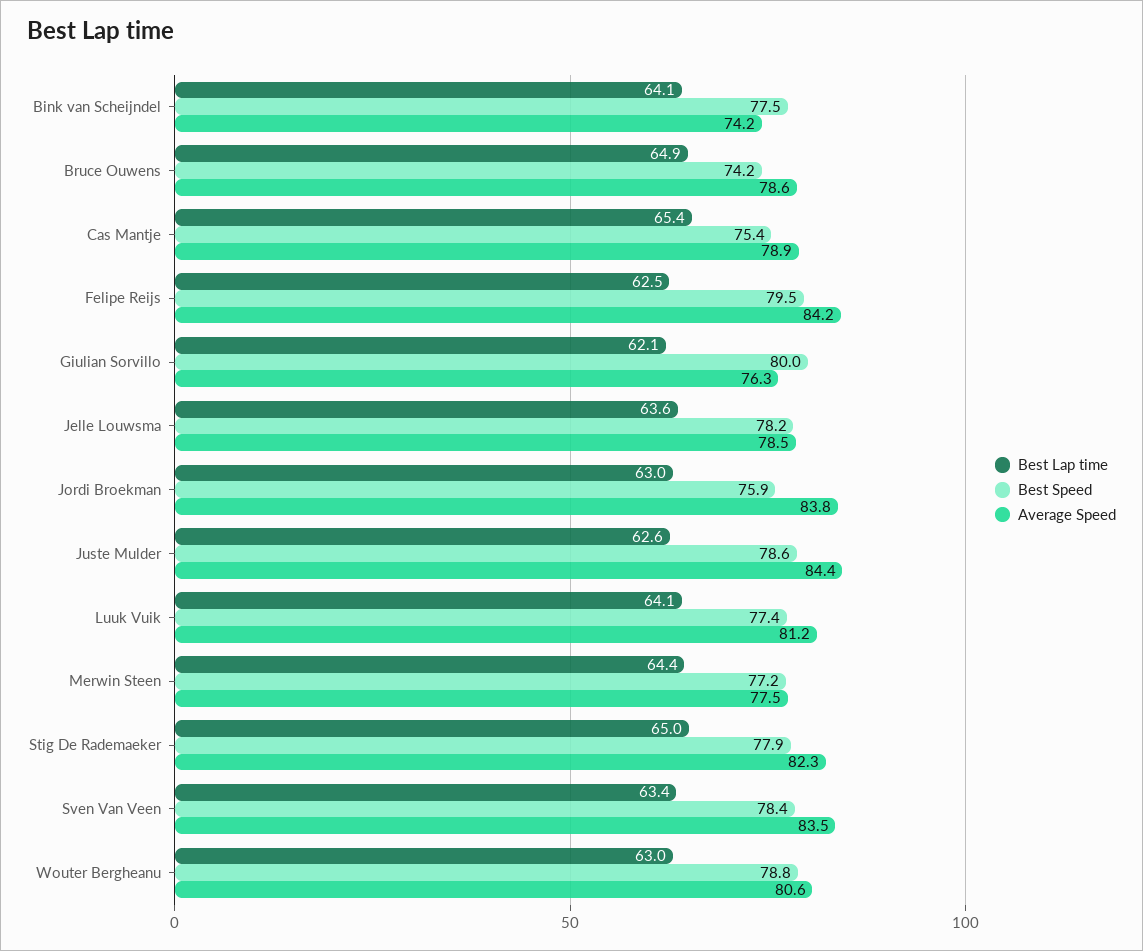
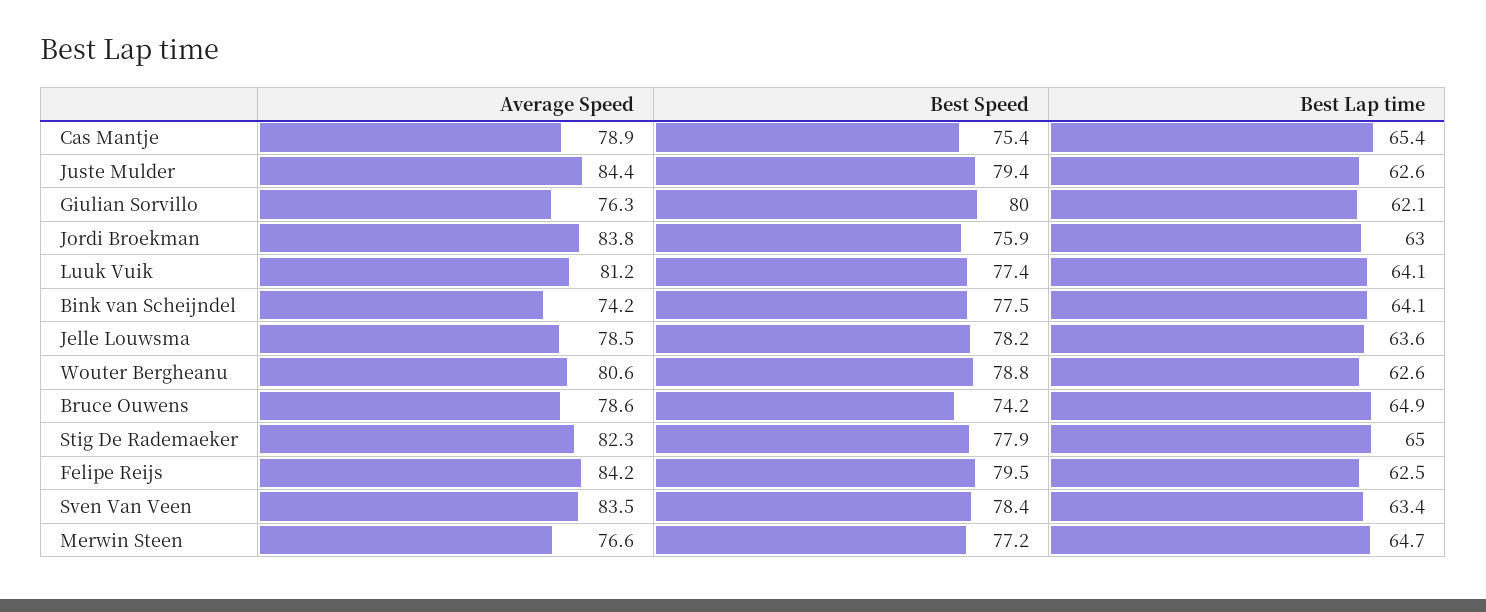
  {
    "Best Lap time": {
      "Bink van Scheijndel": 64.1,
      "Bruce Ouwens": 64.9,
      "Cas Mantje": 65.4,
      "Felipe Reijs": 62.5,
      "Giulian Sorvillo": 62.1,
      "Jelle Louwsma": 63.6,
      "Jordi Broekman": 63,
      "Juste Mulder": 62.6,
      "Luuk Vuik": 64.1,
-     "Merwin Steen": 64.4,
+     "Merwin Steen": 64.7,
      "Stig De Rademaeker": 65,
      "Sven Van Veen": 63.4,
-     "Wouter Bergheanu": 63
+     "Wouter Bergheanu": 62.6
    },
    "Best Speed": {
      "Bink van Scheijndel": 77.5,
      "Bruce Ouwens": 74.2,
      "Cas Mantje": 75.4,
      "Felipe Reijs": 79.5,
      "Giulian Sorvillo": 80,
      "Jelle Louwsma": 78.2,
      "Jordi Broekman": 75.9,
-     "Juste Mulder": 78.6,
+     "Juste Mulder": 79.4,
      "Luuk Vuik": 77.4,
      "Merwin Steen": 77.2,
      "Stig De Rademaeker": 77.9,
      "Sven Van Veen": 78.4,
      "Wouter Bergheanu": 78.8
    },
    "Average Speed": {
      "Bink van Scheijndel": 74.2,
      "Bruce Ouwens": 78.6,
      "Cas Mantje": 78.9,
      "Felipe Reijs": 84.2,
      "Giulian Sorvillo": 76.3,
      "Jelle Louwsma": 78.5,
      "Jordi Broekman": 83.8,
      "Juste Mulder": 84.4,
      "Luuk Vuik": 81.2,
-     "Merwin Steen": 77.5,
+     "Merwin Steen": 76.6,
      "Stig De Rademaeker": 82.3,
      "Sven Van Veen": 83.5,
      "Wouter Bergheanu": 80.6
    }
  }

